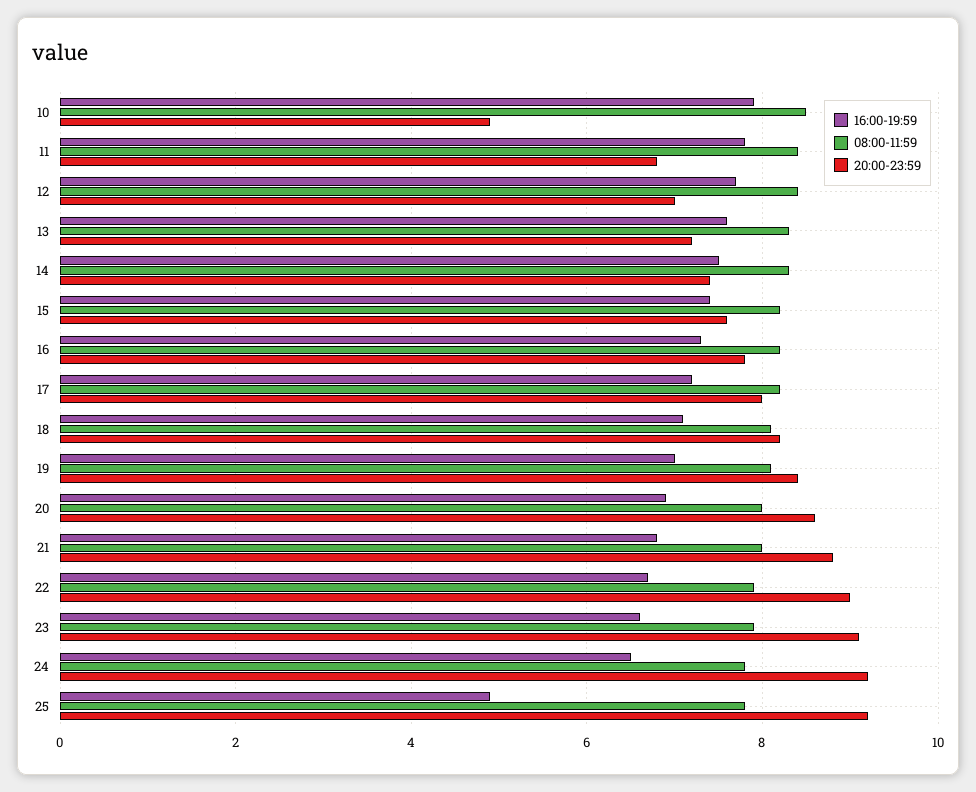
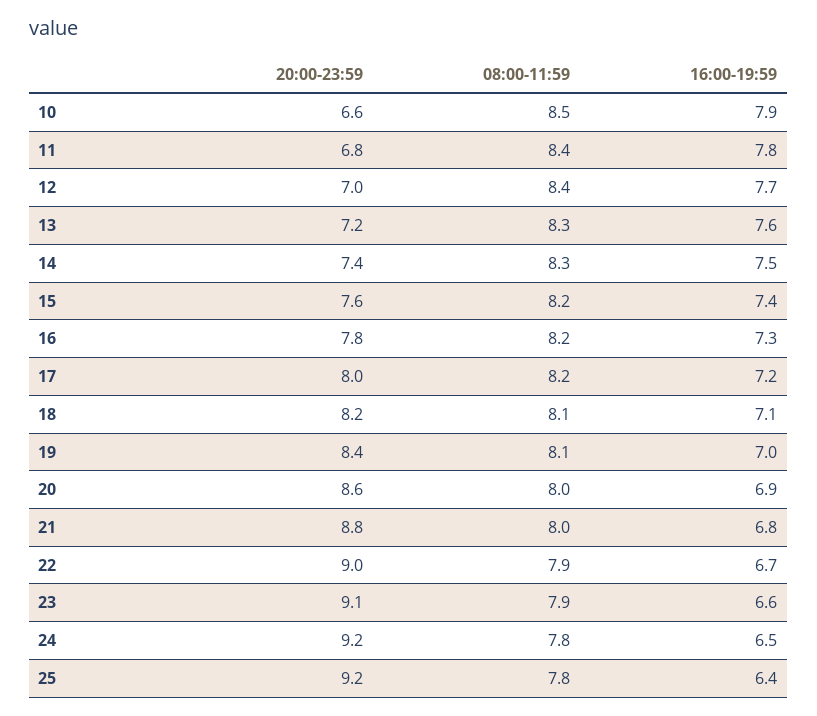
  {
    "16:00-19:59": {
      "10": 7.9,
      "11": 7.8,
      "12": 7.7,
      "13": 7.6,
      "14": 7.5,
      "15": 7.4,
      "16": 7.3,
      "17": 7.2,
      "18": 7.1,
      "19": 7,
      "20": 6.9,
      "21": 6.8,
      "22": 6.7,
      "23": 6.6,
      "24": 6.5,
-     "25": 5
+     "25": 6.4
    },
    "08:00-11:59": {
      "10": 8.5,
      "11": 8.4,
      "12": 8.4,
      "13": 8.3,
      "14": 8.3,
      "15": 8.2,
      "16": 8.2,
      "17": 8.2,
      "18": 8.1,
      "19": 8.1,
      "20": 8,
      "21": 8,
      "22": 7.9,
      "23": 7.9,
      "24": 7.8,
      "25": 7.8
    },
    "20:00-23:59": {
-     "10": 5,
+     "10": 6.6,
      "11": 6.8,
      "12": 7,
      "13": 7.2,
      "14": 7.4,
      "15": 7.6,
      "16": 7.8,
      "17": 8,
      "18": 8.2,
      "19": 8.4,
      "20": 8.6,
      "21": 8.8,
      "22": 9,
      "23": 9.1,
      "24": 9.2,
      "25": 9.2
    }
  }

